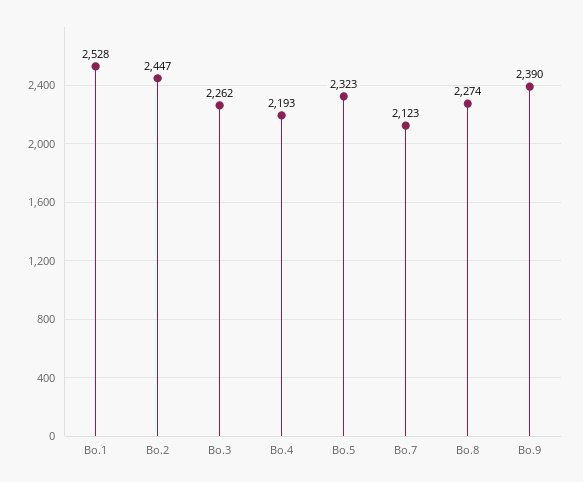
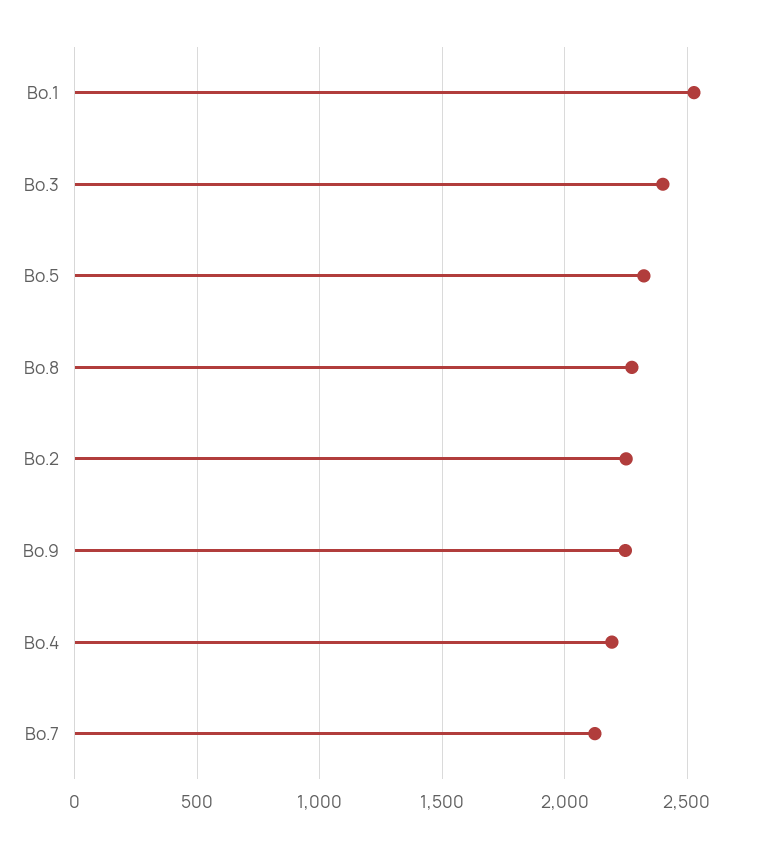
  {
    "Bo.1": 2528,
-   "Bo.2": 2447,
+   "Bo.2": 2250,
-   "Bo.3": 2262,
+   "Bo.3": 2400,
    "Bo.4": 2193,
    "Bo.5": 2323,
    "Bo.7": 2123,
    "Bo.8": 2274,
-   "Bo.9": 2390
+   "Bo.9": 2250
  }

